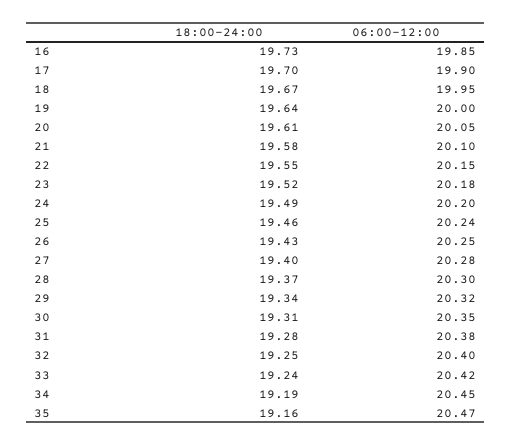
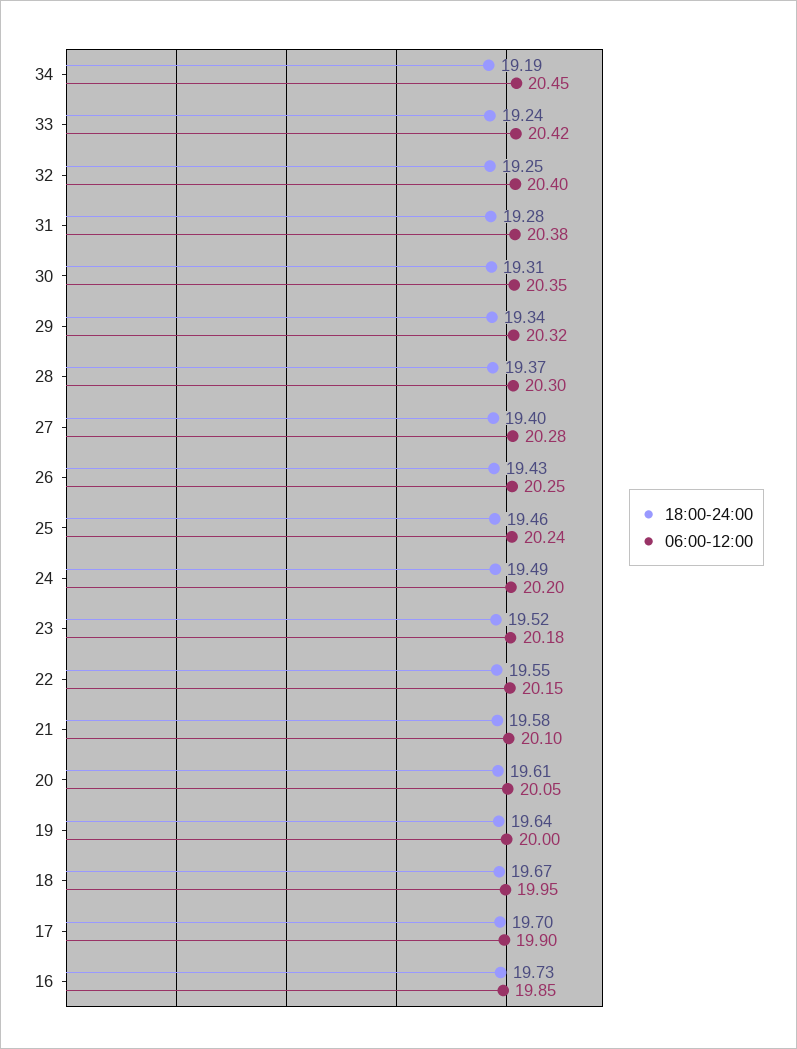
  {
    "18:00-24:00": {
      "16": 19.73,
      "17": 19.7,
      "18": 19.67,
      "19": 19.64,
      "20": 19.61,
      "21": 19.58,
      "22": 19.55,
      "23": 19.52,
      "24": 19.49,
      "25": 19.46,
      "26": 19.43,
      "27": 19.4,
      "28": 19.37,
      "29": 19.34,
      "30": 19.31,
      "31": 19.28,
      "32": 19.25,
      "33": 19.24,
-     "34": 19.19,
+     "34": 19.19
-     "35": 19.16
    },
    "06:00-12:00": {
      "16": 19.85,
      "17": 19.9,
      "18": 19.95,
      "19": 20,
      "20": 20.05,
      "21": 20.1,
      "22": 20.15,
      "23": 20.18,
      "24": 20.2,
      "25": 20.24,
      "26": 20.25,
      "27": 20.28,
      "28": 20.3,
      "29": 20.32,
      "30": 20.35,
      "31": 20.38,
      "32": 20.4,
      "33": 20.42,
-     "34": 20.45,
+     "34": 20.45
-     "35": 20.47
    }
  }

